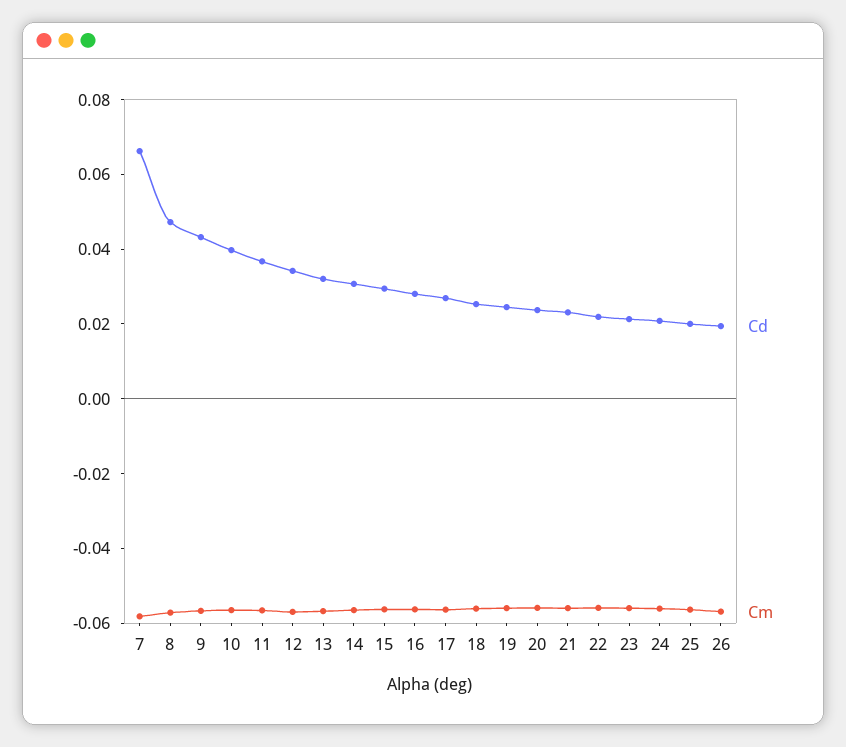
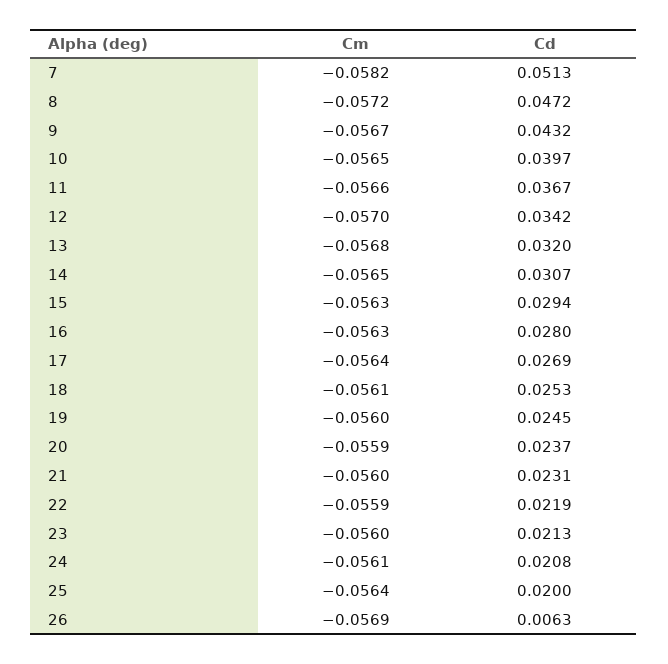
  {
    "Cd": {
-     "7": 0.065,
+     "7": 0.0513,
      "8": 0.0472,
      "9": 0.0432,
      "10": 0.0397,
      "11": 0.0367,
      "12": 0.0342,
      "13": 0.032,
      "14": 0.0307,
      "15": 0.0294,
      "16": 0.028,
      "17": 0.0269,
      "18": 0.0253,
      "19": 0.0245,
      "20": 0.0237,
      "21": 0.0231,
      "22": 0.0219,
      "23": 0.0213,
      "24": 0.0208,
      "25": 0.02,
-     "26": 0.02
+     "26": 0.0063
    },
    "Cm": {
      "7": -0.0582,
      "8": -0.0572,
      "9": -0.0567,
      "10": -0.0565,
      "11": -0.0566,
      "12": -0.057,
      "13": -0.0568,
      "14": -0.0565,
      "15": -0.0563,
      "16": -0.0563,
      "17": -0.0564,
      "18": -0.0561,
      "19": -0.056,
      "20": -0.0559,
      "21": -0.056,
      "22": -0.0559,
      "23": -0.056,
      "24": -0.0561,
      "25": -0.0564,
      "26": -0.0569
    }
  }

